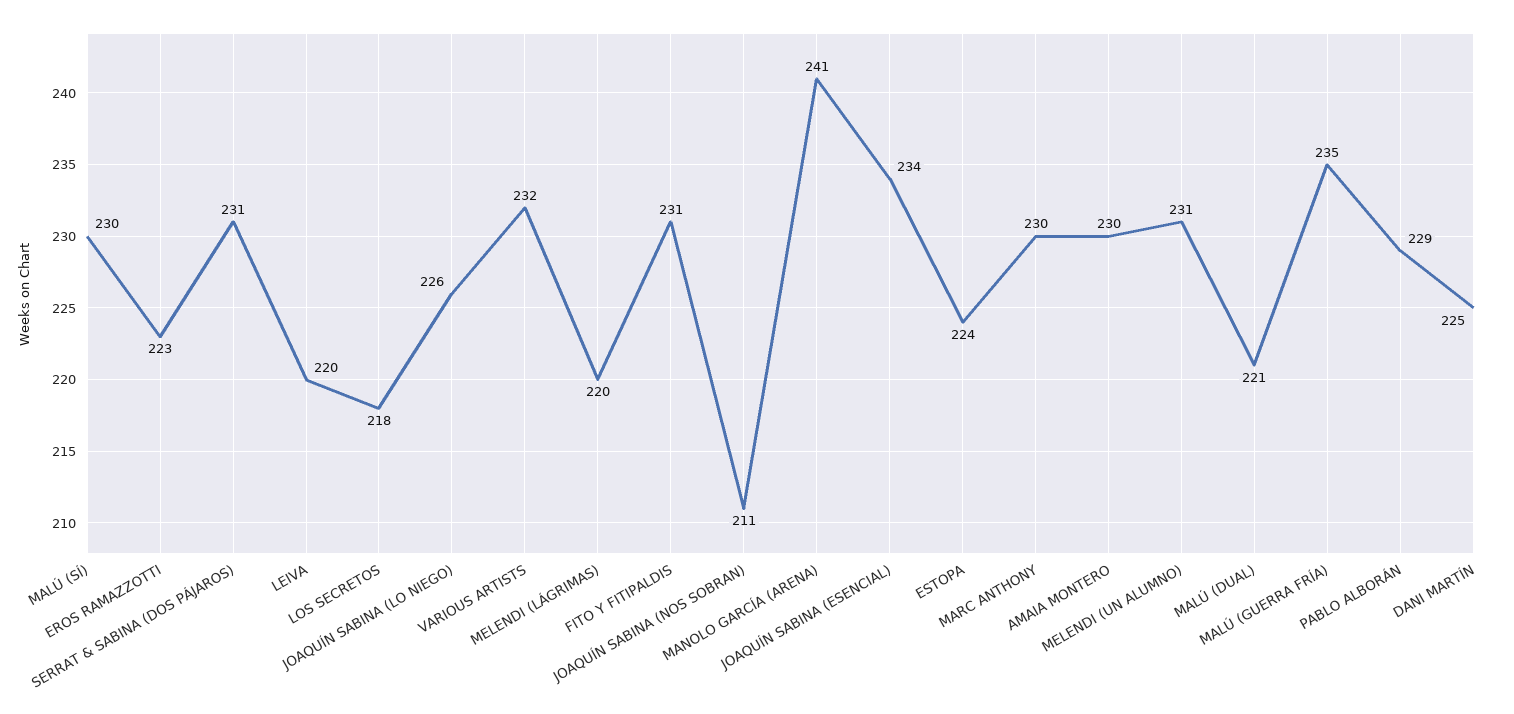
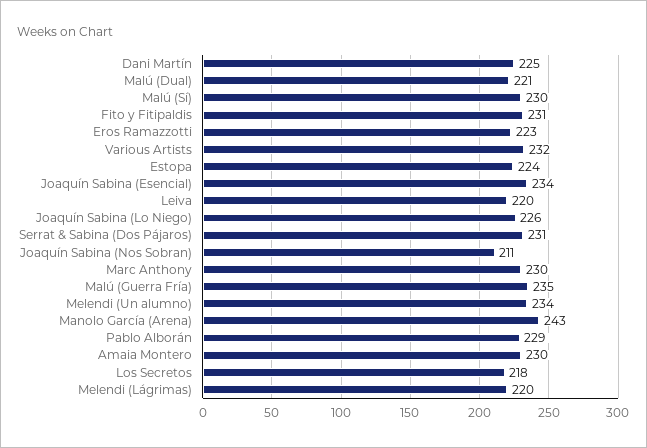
  {
    "MALÚ (SÍ)": 230,
    "EROS RAMAZZOTTI": 223,
    "SERRAT & SABINA (DOS PÁJAROS)": 231,
    "LEIVA": 220,
    "LOS SECRETOS": 218,
    "JOAQUÍN SABINA (LO NIEGO)": 226,
    "VARIOUS ARTISTS": 232,
    "MELENDI (LÁGRIMAS)": 220,
    "FITO Y FITIPALDIS": 231,
    "JOAQUÍN SABINA (NOS SOBRAN)": 211,
-   "MANOLO GARCÍA (ARENA)": 241,
+   "MANOLO GARCÍA (ARENA)": 243,
    "JOAQUÍN SABINA (ESENCIAL)": 234,
    "ESTOPA": 224,
    "MARC ANTHONY": 230,
    "AMAIA MONTERO": 230,
-   "MELENDI (UN ALUMNO)": 231,
+   "MELENDI (UN ALUMNO)": 234,
    "MALÚ (DUAL)": 221,
    "MALÚ (GUERRA FRÍA)": 235,
    "PABLO ALBORÁN": 229,
    "DANI MARTÍN": 225
  }

